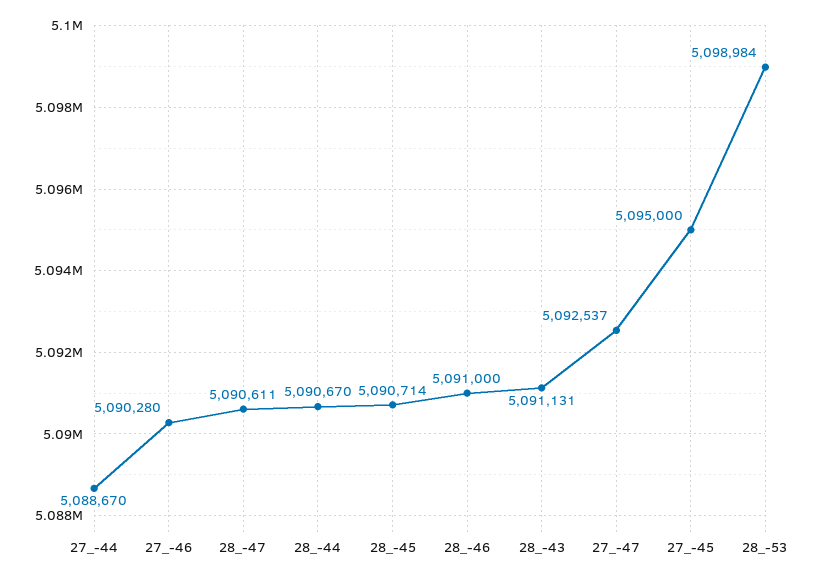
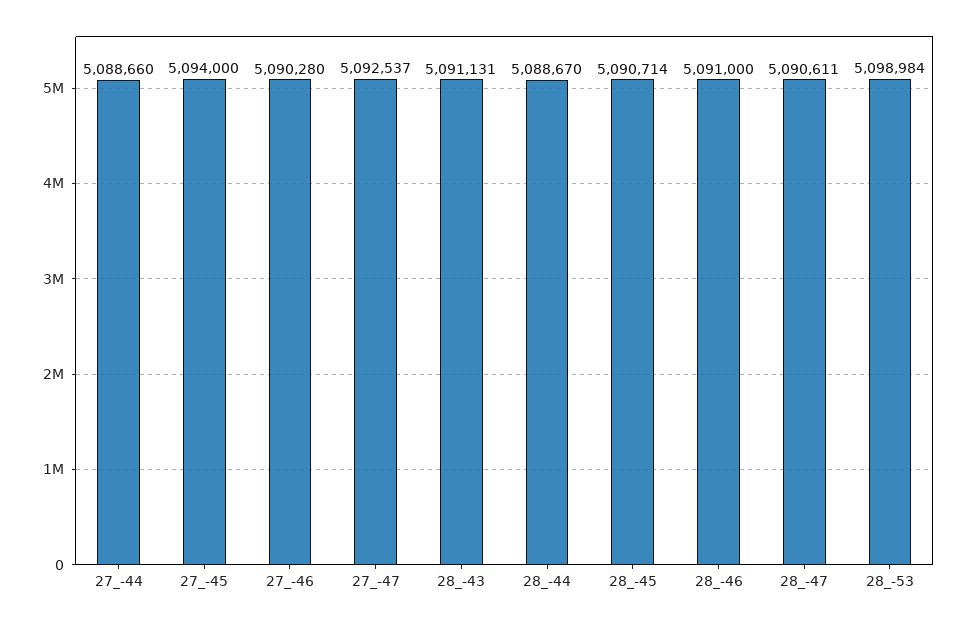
  {
-   "27_-44": 5088670,
+   "27_-44": 5088660,
    "27_-46": 5090280,
    "28_-47": 5090611,
-   "28_-44": 5090670,
+   "28_-44": 5088670,
    "28_-45": 5090714,
    "28_-46": 5091000,
    "28_-43": 5091131,
    "27_-47": 5092537,
-   "27_-45": 5095000,
+   "27_-45": 5094000,
    "28_-53": 5098984
  }

